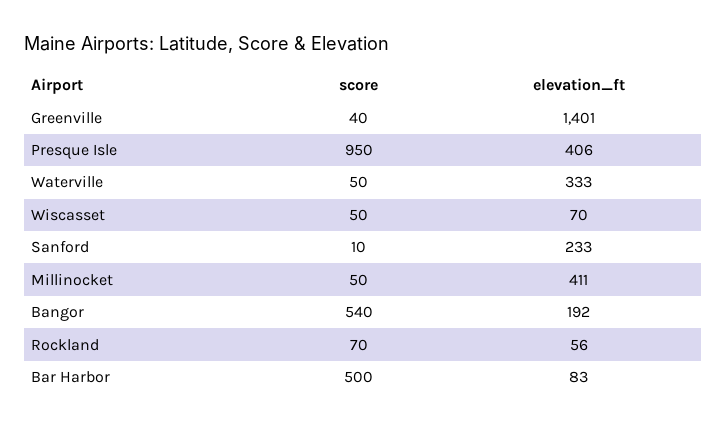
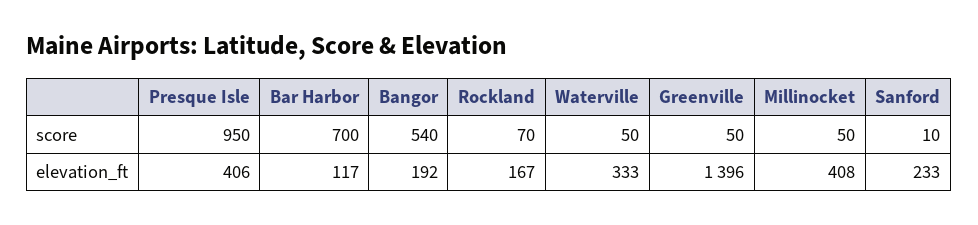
  {
    "score": {
-     "Greenville": 40,
+     "Greenville": 50,
      "Presque Isle": 950,
      "Waterville": 50,
-     "Wiscasset": 50,
      "Sanford": 10,
      "Millinocket": 50,
      "Bangor": 540,
      "Rockland": 70,
-     "Bar Harbor": 500
+     "Bar Harbor": 700
    },
    "elevation_ft": {
-     "Greenville": 1401,
+     "Greenville": 1396,
      "Presque Isle": 406,
      "Waterville": 333,
-     "Wiscasset": 70,
      "Sanford": 233,
-     "Millinocket": 411,
+     "Millinocket": 408,
      "Bangor": 192,
-     "Rockland": 56,
+     "Rockland": 167,
-     "Bar Harbor": 83
+     "Bar Harbor": 117
    }
  }

